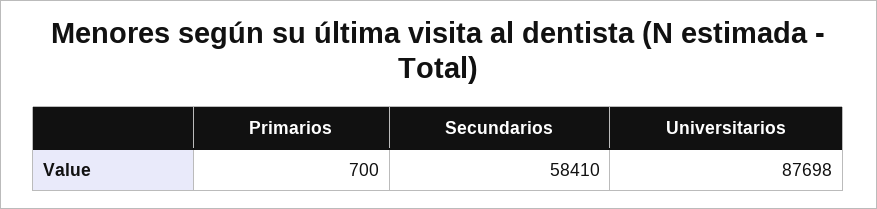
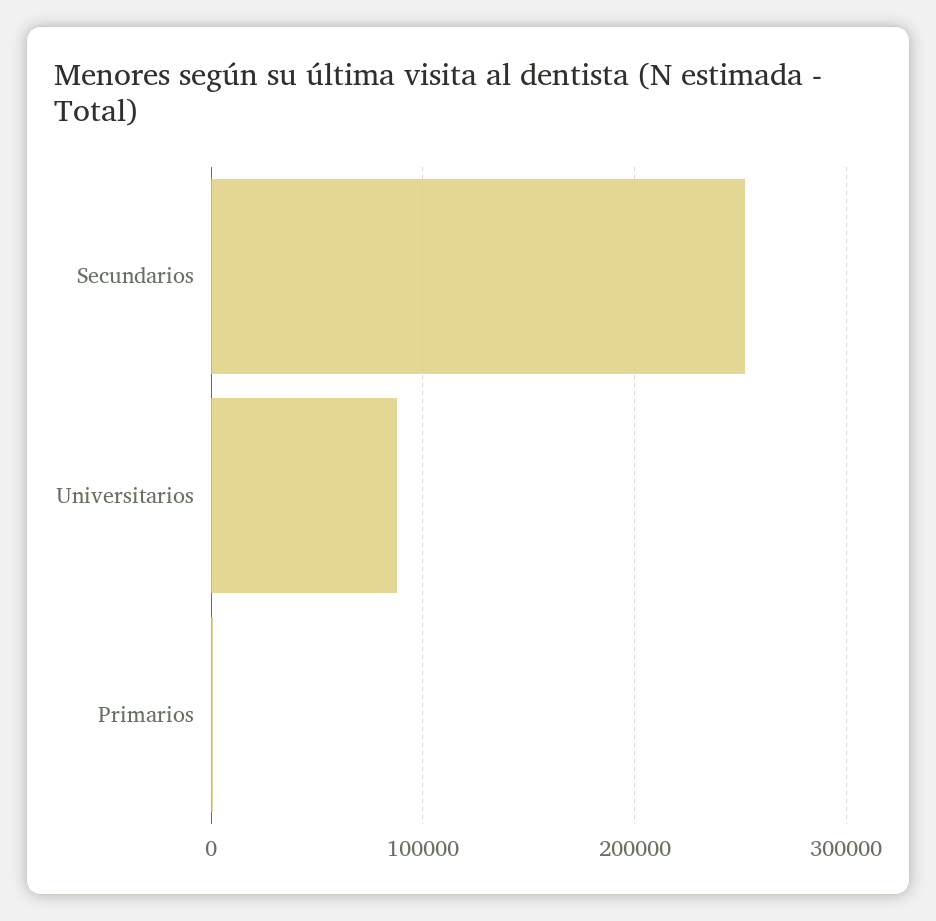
  {
    "Primarios": 700,
-   "Secundarios": 58410,
+   "Secundarios": 250000,
    "Universitarios": 87698
  }

